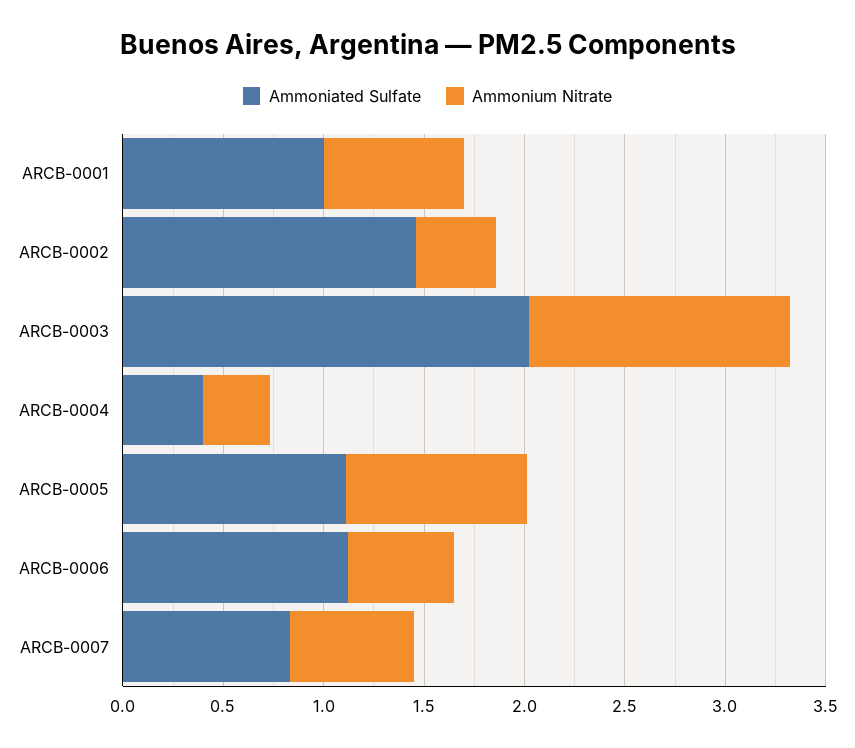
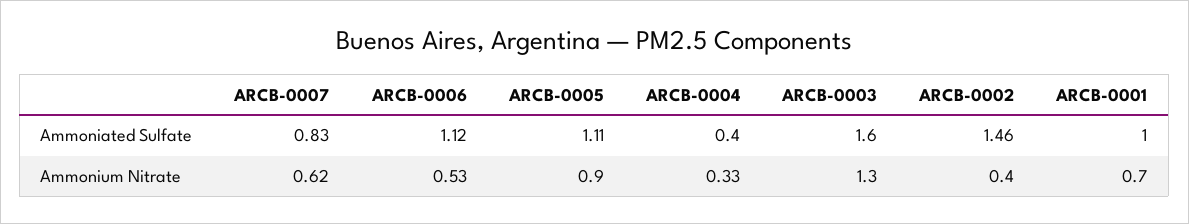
  {
    "Ammoniated Sulfate": {
      "ARCB-0001": 1,
      "ARCB-0002": 1.46,
-     "ARCB-0003": 2,
+     "ARCB-0003": 1.6,
      "ARCB-0004": 0.4,
      "ARCB-0005": 1.11,
      "ARCB-0006": 1.12,
      "ARCB-0007": 0.83
    },
    "Ammonium Nitrate": {
      "ARCB-0001": 0.7,
      "ARCB-0002": 0.4,
      "ARCB-0003": 1.3,
      "ARCB-0004": 0.33,
      "ARCB-0005": 0.9,
      "ARCB-0006": 0.53,
      "ARCB-0007": 0.62
    }
  }

